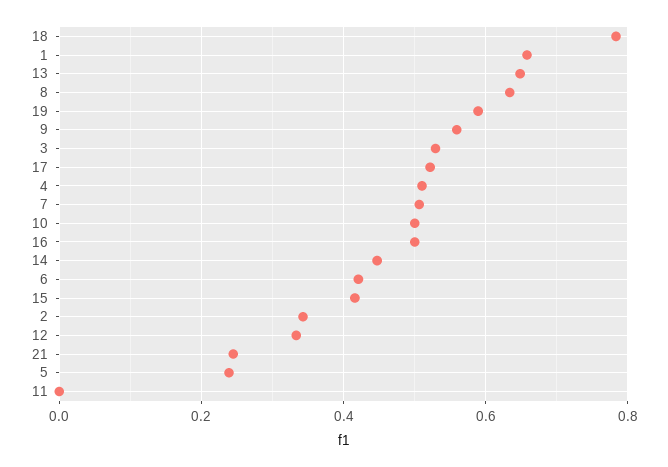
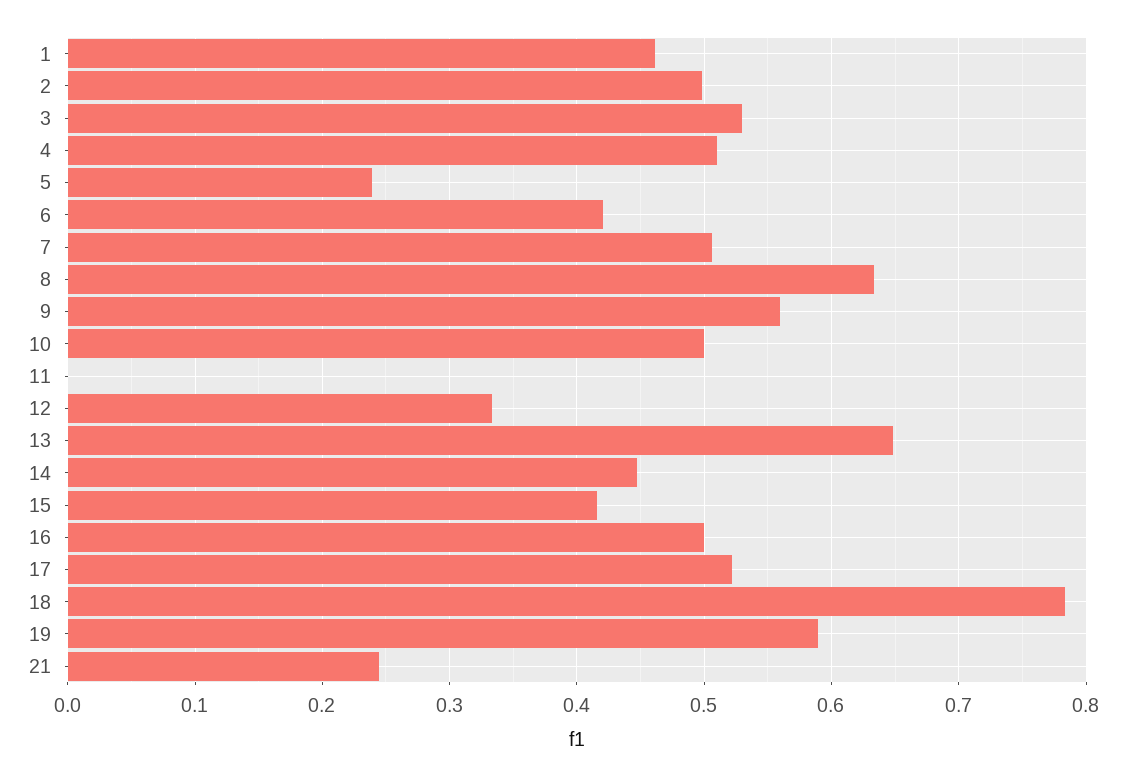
  {
    "18": 0.78,
-   "1": 0.66,
+   "1": 0.46,
    "13": 0.65,
    "8": 0.63,
    "19": 0.59,
    "9": 0.56,
    "3": 0.53,
    "17": 0.52,
    "4": 0.51,
    "7": 0.51,
    "10": 0.5,
    "16": 0.5,
    "14": 0.45,
    "6": 0.42,
    "15": 0.42,
-   "2": 0.34,
+   "2": 0.5,
    "12": 0.33,
    "21": 0.24,
    "5": 0.24,
    "11": 0
  }

